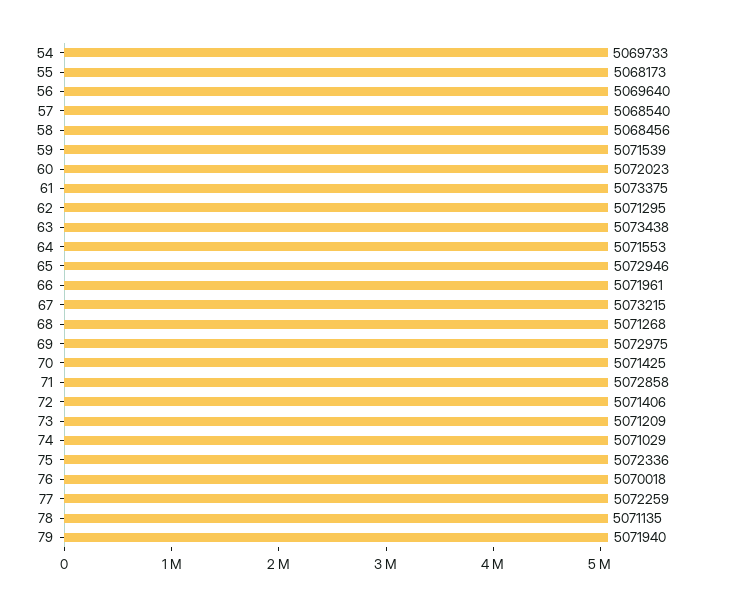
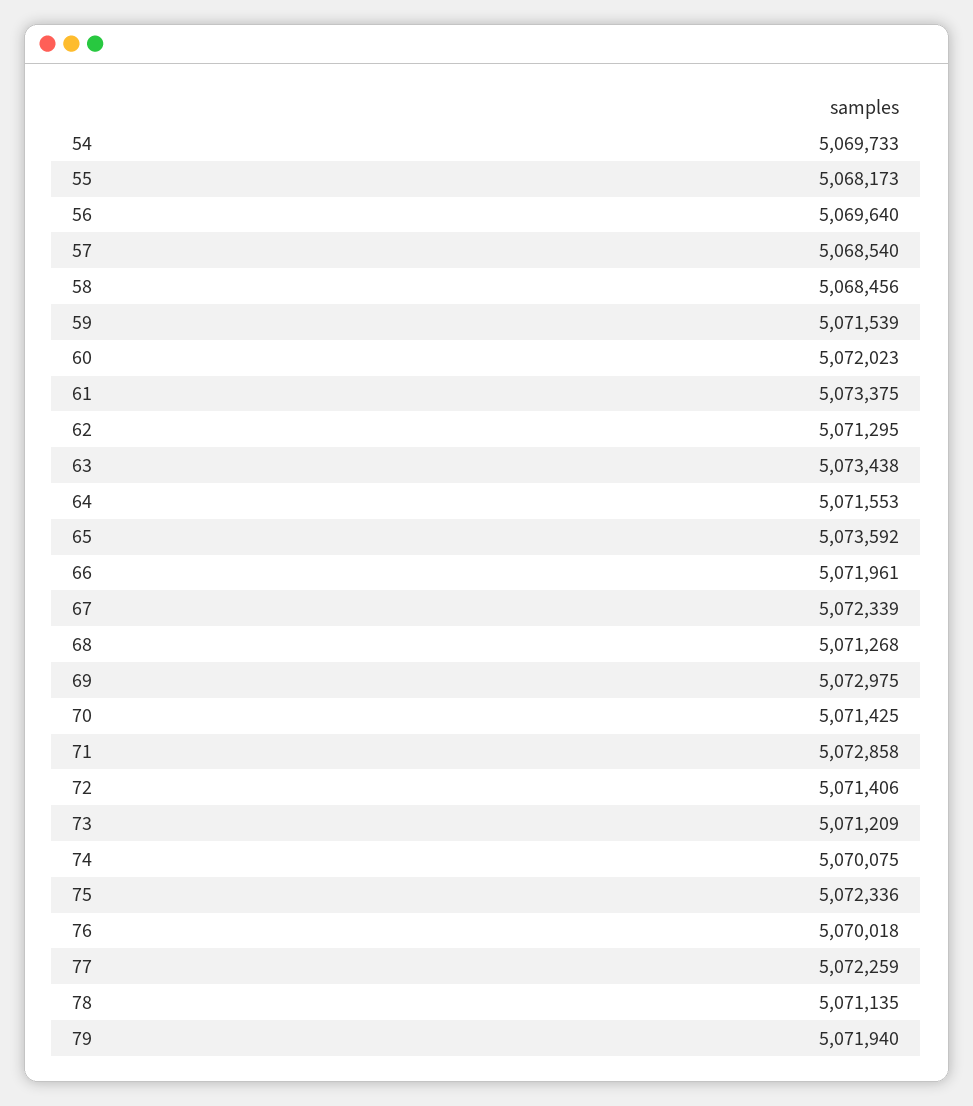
  {
    "54": 5069733,
    "55": 5068173,
    "56": 5069640,
    "57": 5068540,
    "58": 5068456,
    "59": 5071539,
    "60": 5072023,
    "61": 5073375,
    "62": 5071295,
    "63": 5073438,
    "64": 5071553,
-   "65": 5072946,
+   "65": 5073592,
    "66": 5071961,
-   "67": 5073215,
+   "67": 5072339,
    "68": 5071268,
    "69": 5072975,
    "70": 5071425,
    "71": 5072858,
    "72": 5071406,
    "73": 5071209,
-   "74": 5071029,
+   "74": 5070075,
    "75": 5072336,
    "76": 5070018,
    "77": 5072259,
    "78": 5071135,
    "79": 5071940
  }

